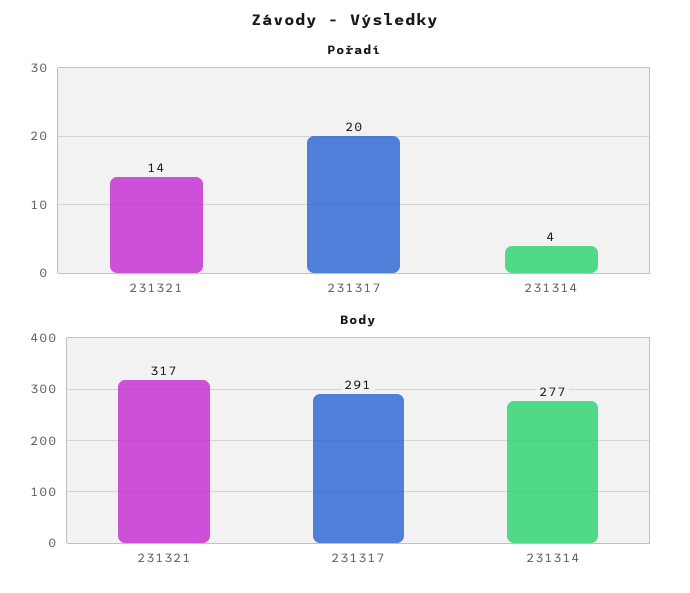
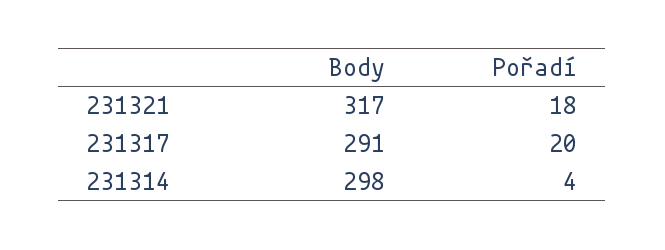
  {
    "Pořadí": {
-     "231321": 14,
+     "231321": 18,
      "231317": 20,
      "231314": 4
    },
    "Body": {
      "231321": 317,
      "231317": 291,
-     "231314": 277
+     "231314": 298
    }
  }

